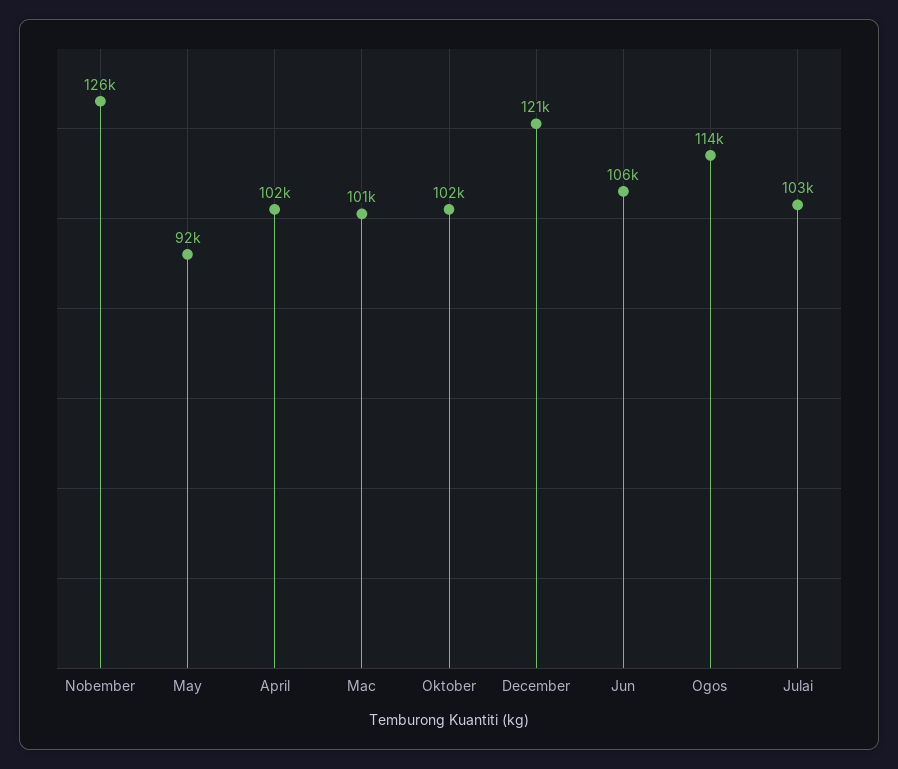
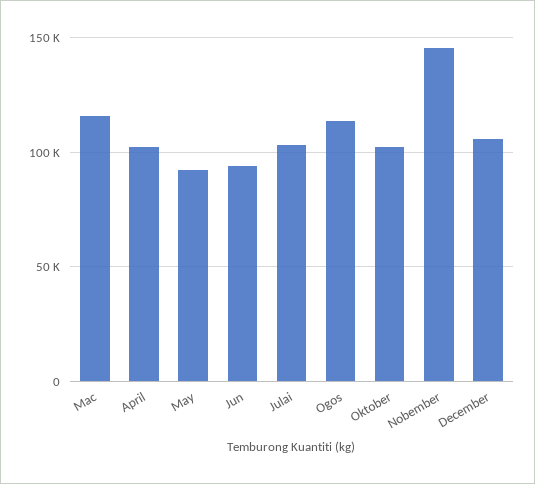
  {
-   "Nobember": 126000,
+   "Nobember": 145000,
    "May": 92000,
    "April": 102000,
-   "Mac": 101000,
+   "Mac": 115000,
    "Oktober": 102000,
-   "December": 121000,
+   "December": 105000,
-   "Jun": 106000,
+   "Jun": 95000,
    "Ogos": 114000,
    "Julai": 103000
  }

